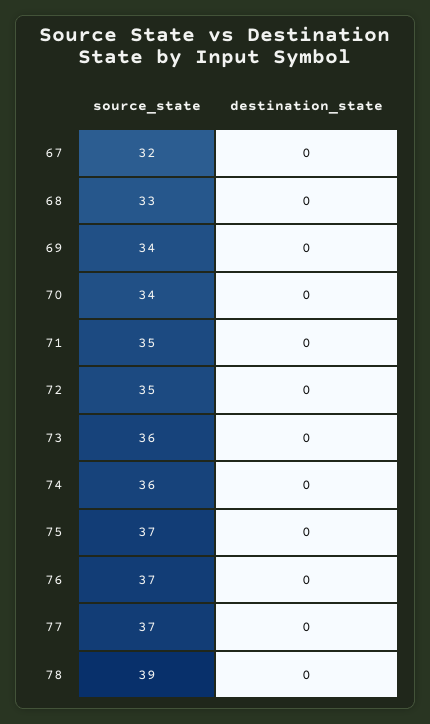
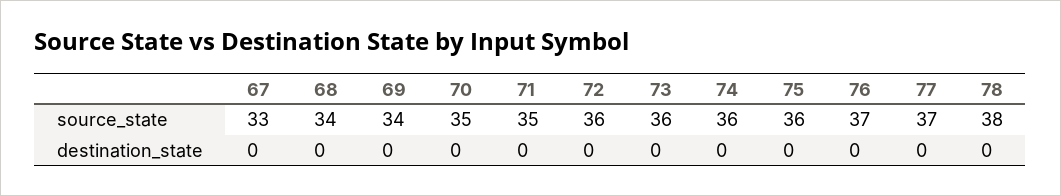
  {
    "source_state": {
-     "67": 32,
+     "67": 33,
-     "68": 33,
+     "68": 34,
      "69": 34,
-     "70": 34,
+     "70": 35,
      "71": 35,
-     "72": 35,
+     "72": 36,
      "73": 36,
      "74": 36,
-     "75": 37,
+     "75": 36,
      "76": 37,
      "77": 37,
-     "78": 39
+     "78": 38
    },
    "destination_state": {
      "67": 0,
      "68": 0,
      "69": 0,
      "70": 0,
      "71": 0,
      "72": 0,
      "73": 0,
      "74": 0,
      "75": 0,
      "76": 0,
      "77": 0,
      "78": 0
    }
  }

